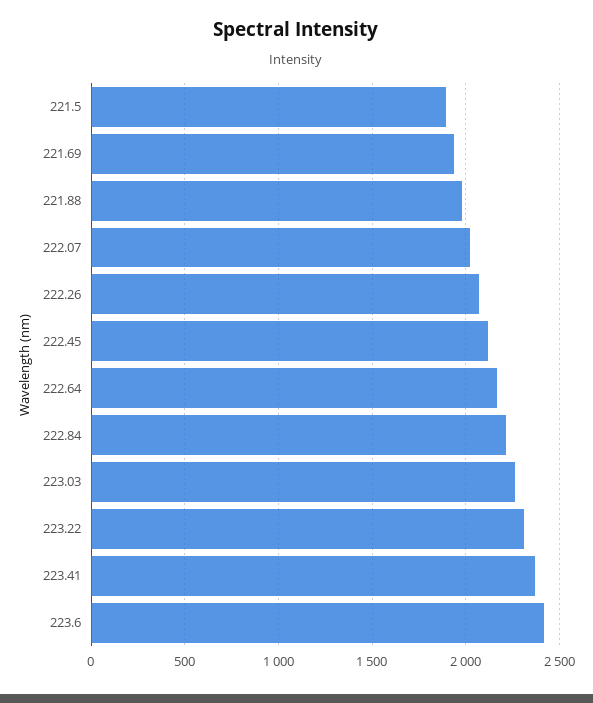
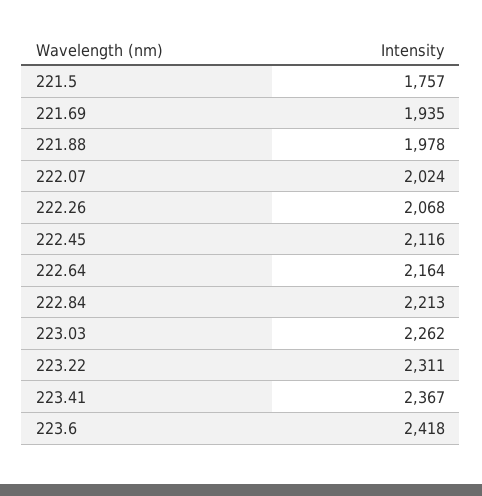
  {
-   "221.5": 1900,
+   "221.5": 1757,
    "221.69": 1935,
    "221.88": 1978,
    "222.07": 2024,
    "222.26": 2068,
    "222.45": 2116,
    "222.64": 2164,
    "222.84": 2213,
    "223.03": 2262,
    "223.22": 2311,
    "223.41": 2367,
    "223.6": 2418
  }

